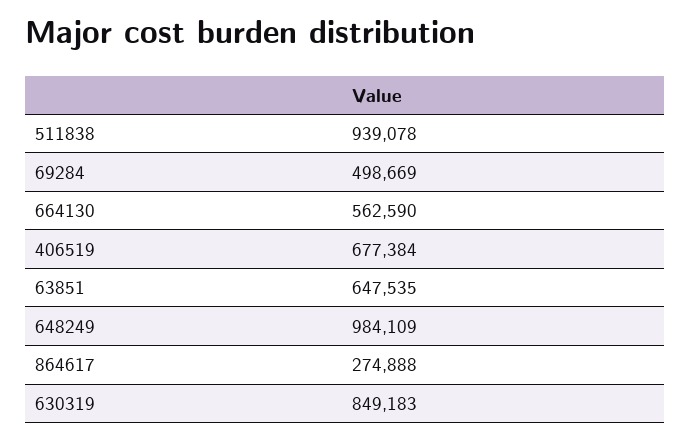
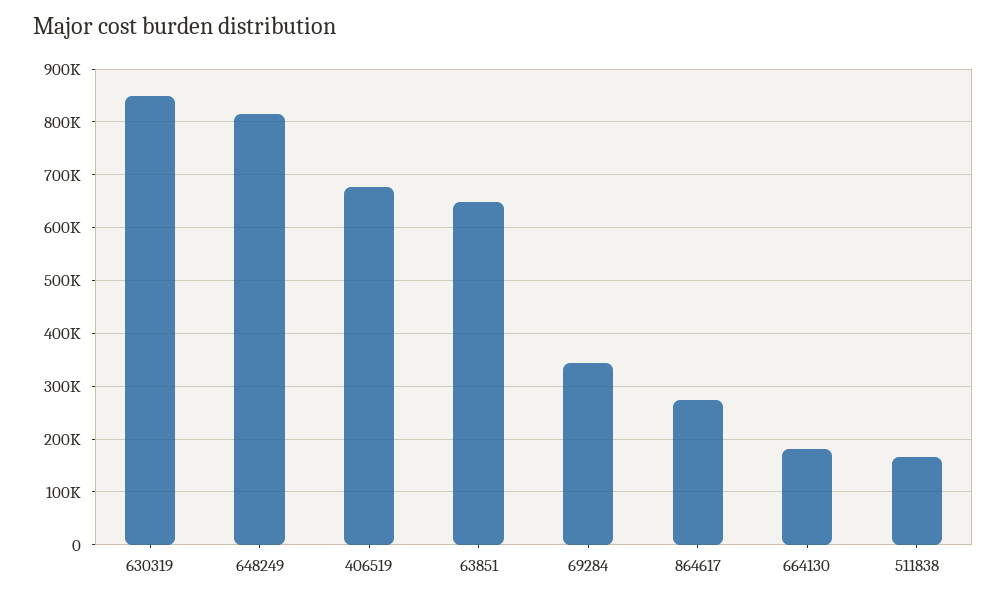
  {
-   "511838": 939078,
+   "511838": 160000,
-   "69284": 498669,
+   "69284": 340000,
-   "664130": 562590,
+   "664130": 180000,
    "406519": 677384,
    "63851": 647535,
-   "648249": 984109,
+   "648249": 820000,
    "864617": 274888,
    "630319": 849183
  }

